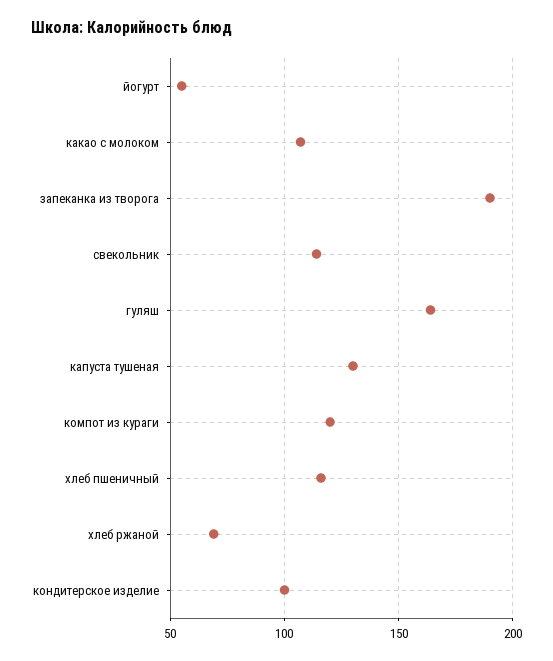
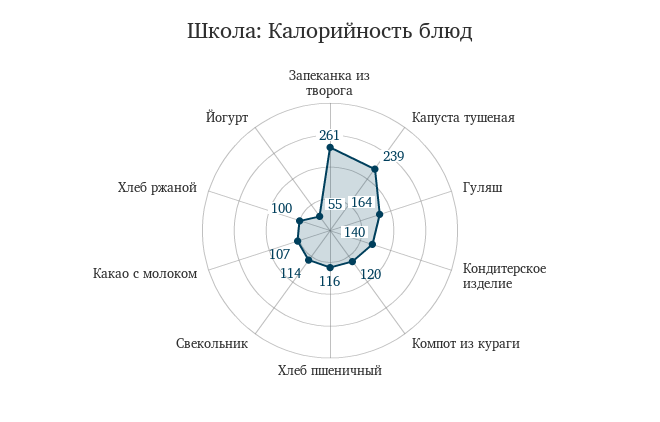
  {
    "йогурт": 55,
    "какао с молоком": 107,
-   "запеканка из творога": 190,
+   "запеканка из творога": 261,
    "свекольник": 114,
    "гуляш": 164,
-   "капуста тушеная": 130,
+   "капуста тушеная": 239,
    "компот из кураги": 120,
    "хлеб пшеничный": 116,
-   "хлеб ржаной": 70,
+   "хлеб ржаной": 100,
-   "кондитерское изделие": 100
+   "кондитерское изделие": 140
  }

